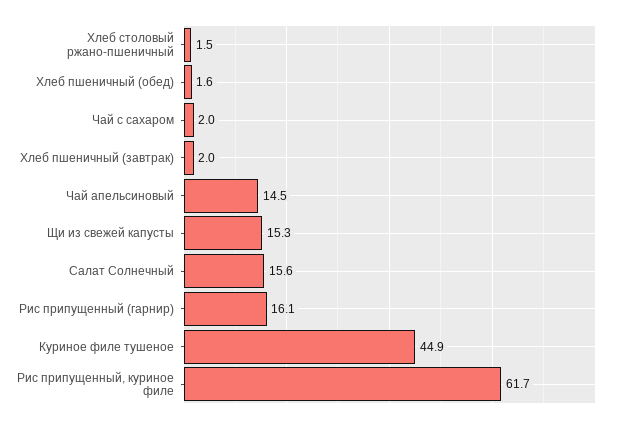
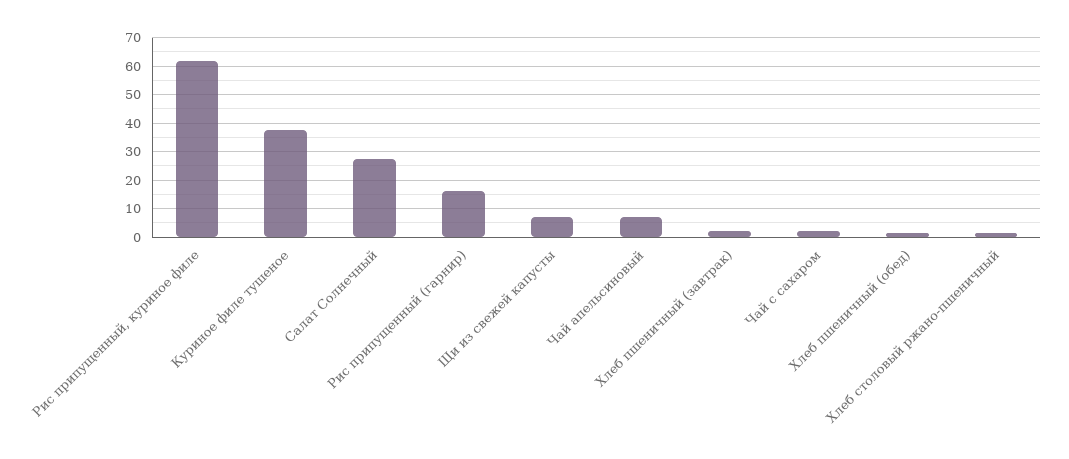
  {
    "Хлеб столовый ржано-пшеничный": 1.5,
    "Хлеб пшеничный (обед)": 1.6,
    "Чай с сахаром": 2,
    "Хлеб пшеничный (завтрак)": 2,
-   "Чай апельсиновый": 14.5,
+   "Чай апельсиновый": 7.5,
-   "Щи из свежей капусты": 15.3,
+   "Щи из свежей капусты": 7.5,
-   "Салат Солнечный": 15.6,
+   "Салат Солнечный": 27.5,
    "Рис припущенный (гарнир)": 16.1,
-   "Куриное филе тушеное": 44.9,
+   "Куриное филе тушеное": 37.5,
    "Рис припущенный, куриное филе": 61.7
  }

